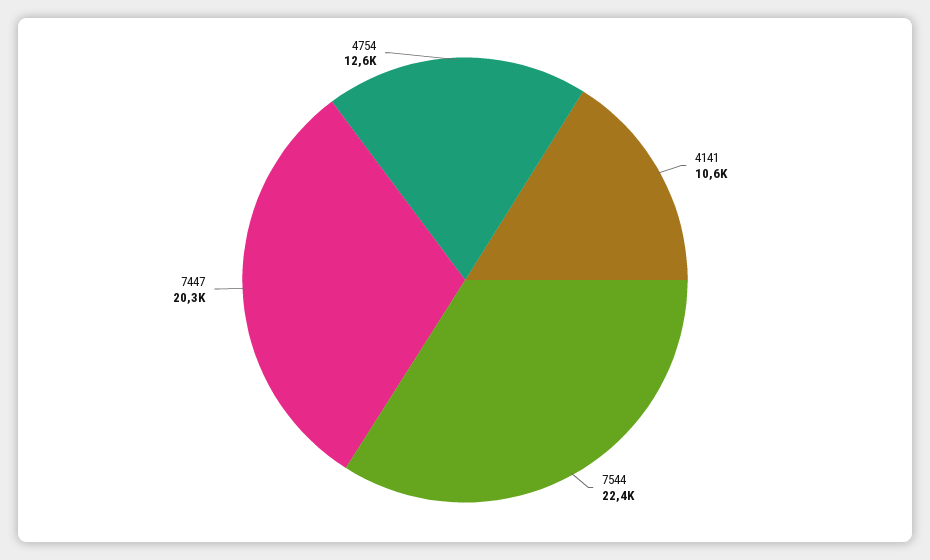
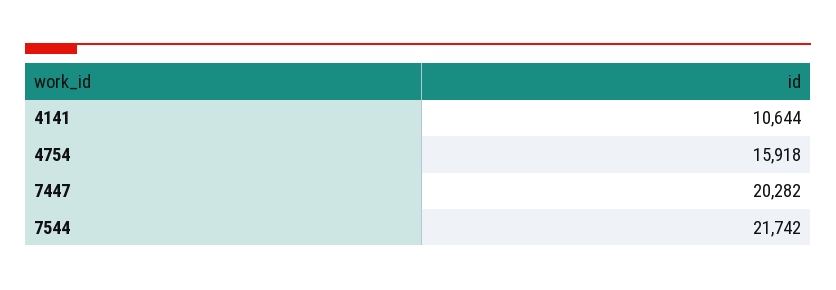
  {
    "4141": 10644,
-   "7544": 22400,
+   "7544": 21742,
    "7447": 20282,
-   "4754": 12600
+   "4754": 15918
  }

